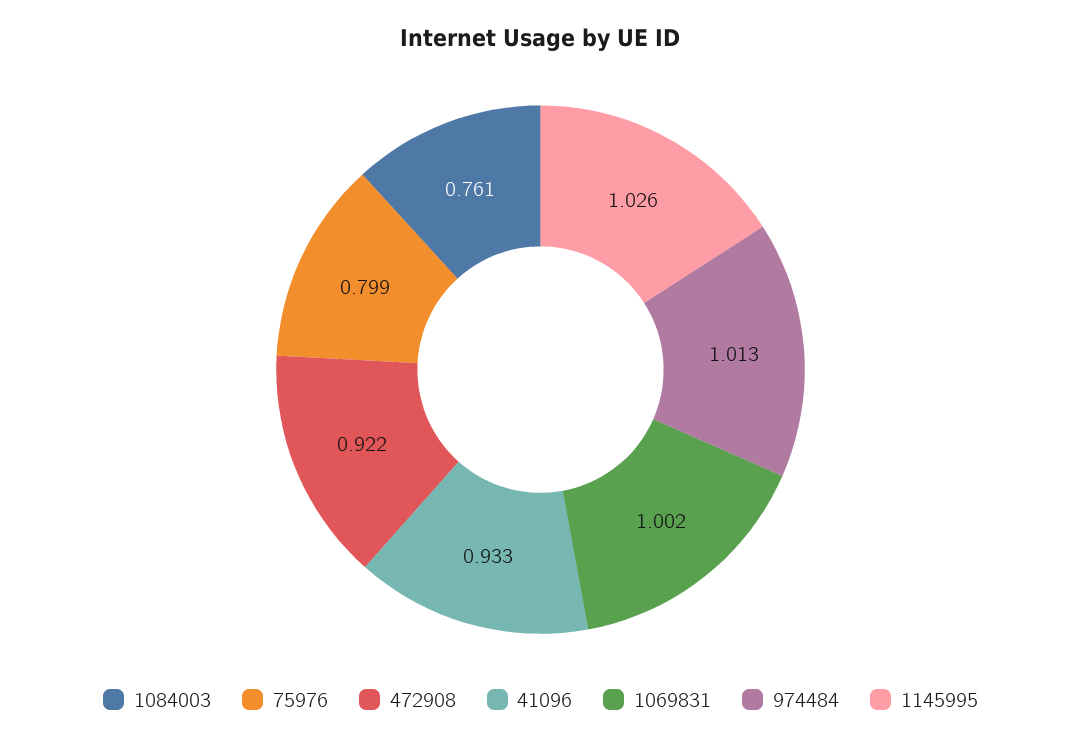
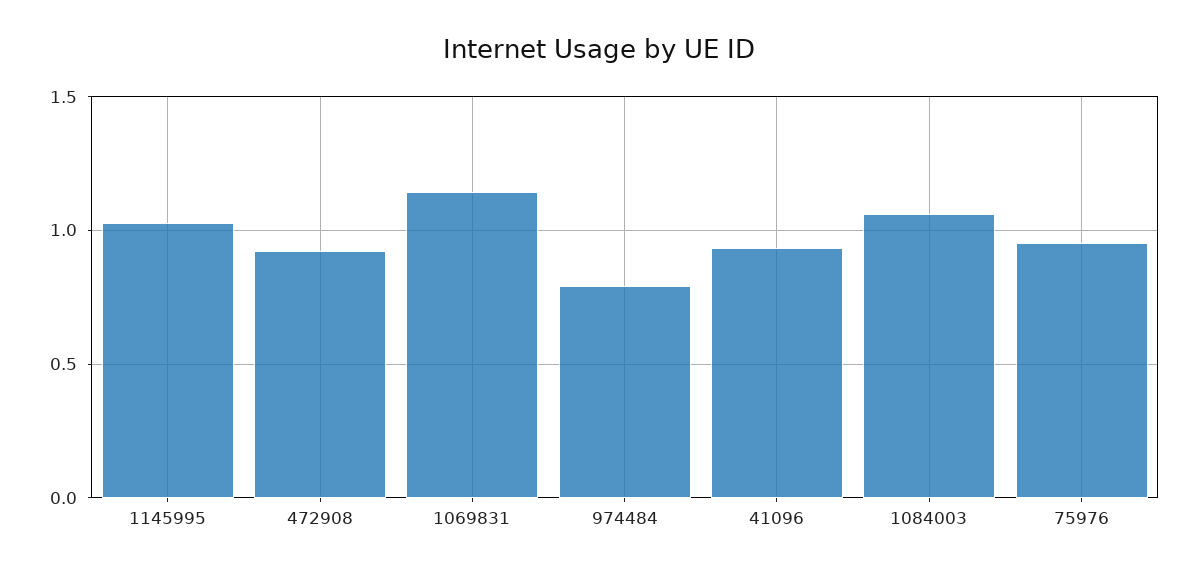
  {
-   "1084003": 0.761,
+   "1084003": 1.05,
-   "75976": 0.799,
+   "75976": 0.95,
    "472908": 0.922,
    "41096": 0.933,
-   "1069831": 1.002,
+   "1069831": 1.15,
-   "974484": 1.013,
+   "974484": 0.8,
    "1145995": 1.026
  }

